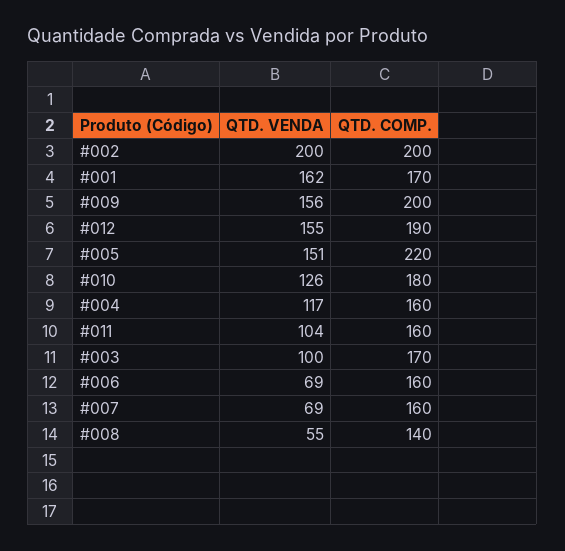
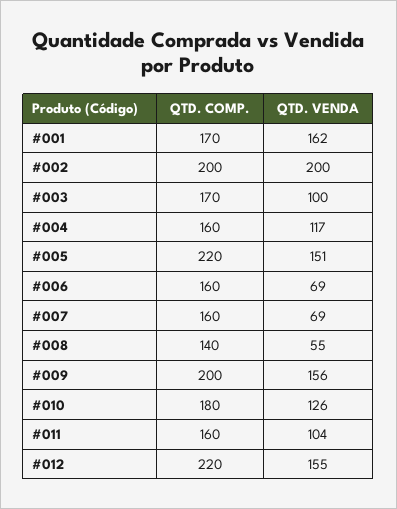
  {
    "QTD. VENDA": {
      "#002": 200,
      "#001": 162,
      "#009": 156,
      "#012": 155,
      "#005": 151,
      "#010": 126,
      "#004": 117,
      "#011": 104,
      "#003": 100,
      "#006": 69,
      "#007": 69,
      "#008": 55
    },
    "QTD. COMP.": {
      "#002": 200,
      "#001": 170,
      "#009": 200,
-     "#012": 190,
+     "#012": 220,
      "#005": 220,
      "#010": 180,
      "#004": 160,
      "#011": 160,
      "#003": 170,
      "#006": 160,
      "#007": 160,
      "#008": 140
    }
  }

